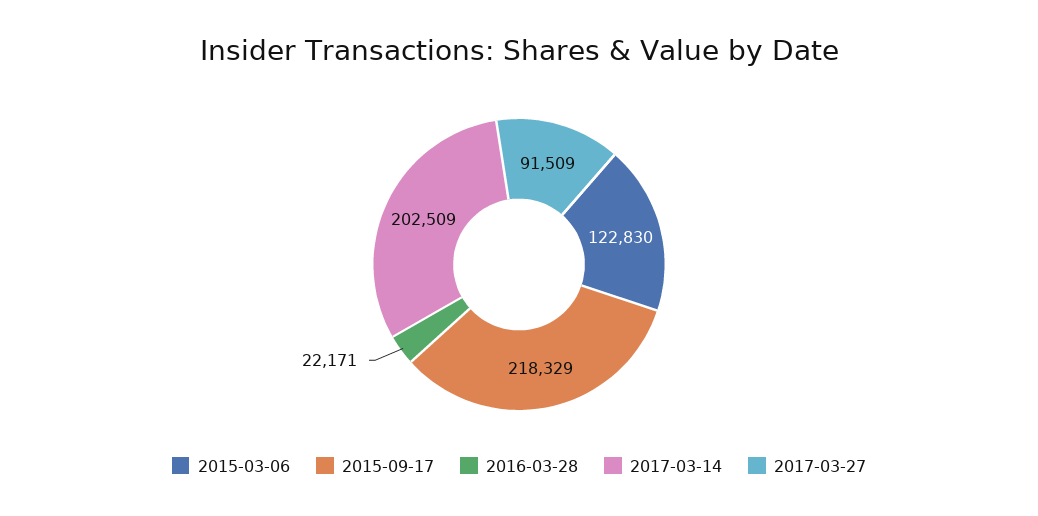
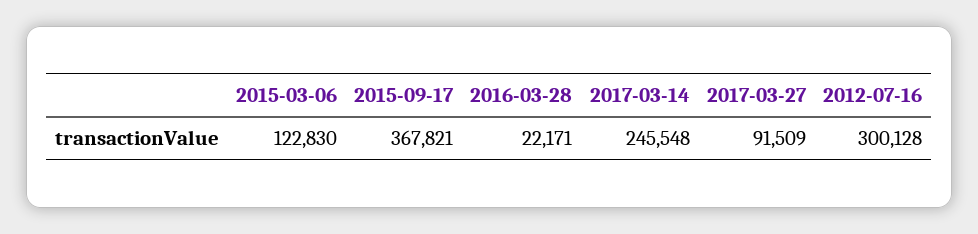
  {
    "2015-03-06": 122830,
-   "2015-09-17": 218329,
+   "2015-09-17": 367821,
    "2016-03-28": 22171,
-   "2017-03-14": 202509,
+   "2017-03-14": 245548,
-   "2017-03-27": 91509
+   "2017-03-27": 91509,
+   "2012-07-16": 300128
  }

